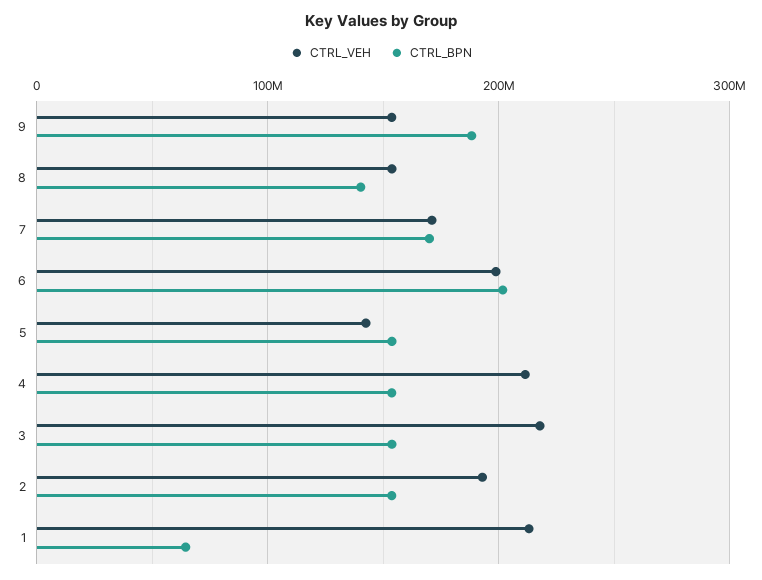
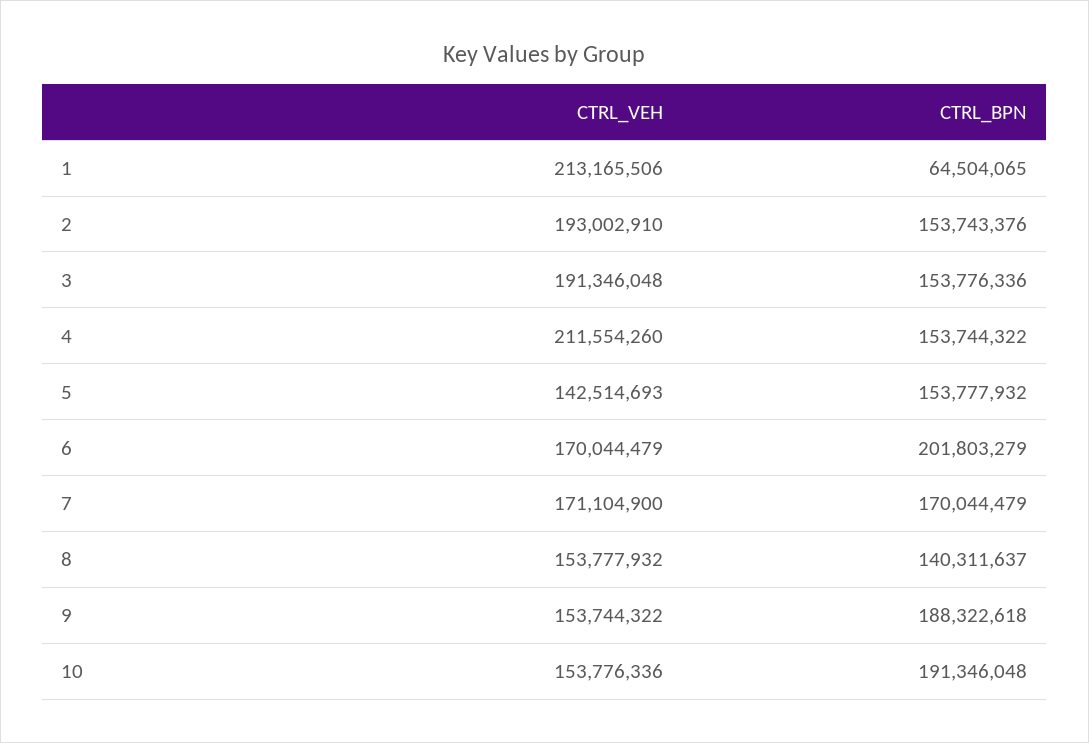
  {
    "CTRL_VEH": {
      "9": 153744322,
      "8": 153777932,
      "7": 171104900,
-     "6": 200000000,
+     "6": 170044479,
      "5": 142514693,
      "4": 211554260,
-     "3": 220000000,
+     "3": 191346048,
      "2": 193002910,
-     "1": 213165506
+     "1": 213165506,
+     "10": 153776336
    },
    "CTRL_BPN": {
      "9": 188322618,
      "8": 140311637,
      "7": 170044479,
      "6": 201803279,
      "5": 153777932,
      "4": 153744322,
      "3": 153776336,
      "2": 153743376,
-     "1": 64504065
+     "1": 64504065,
+     "10": 191346048
    }
  }

